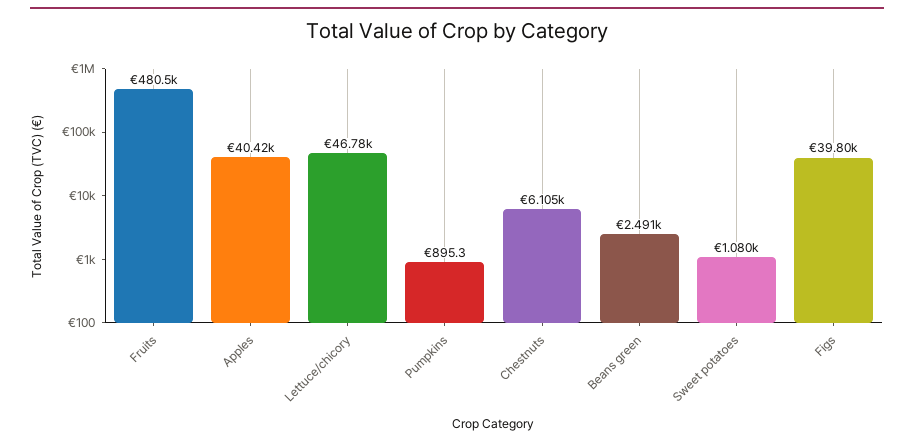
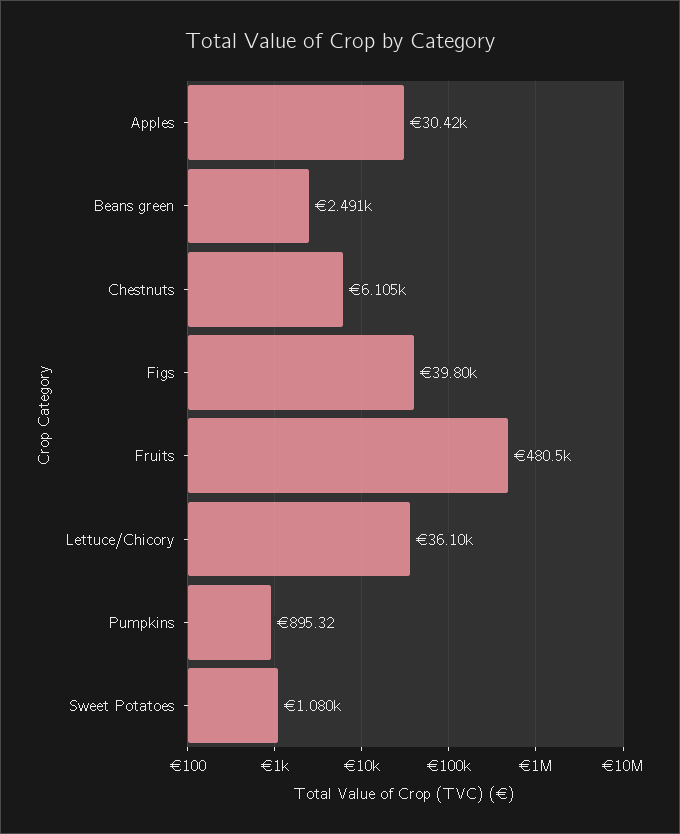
  {
    "Fruits": 480500,
-   "Apples": 40420,
+   "Apples": 30420,
-   "Lettuce/chicory": 46780,
+   "Lettuce/chicory": 36100,
    "Pumpkins": 895.32,
    "Chestnuts": 6105,
    "Beans green": 2491,
    "Sweet potatoes": 1080,
    "Figs": 39800
  }

